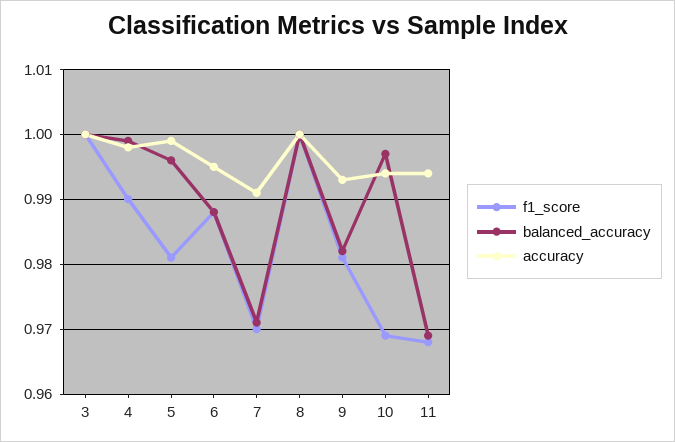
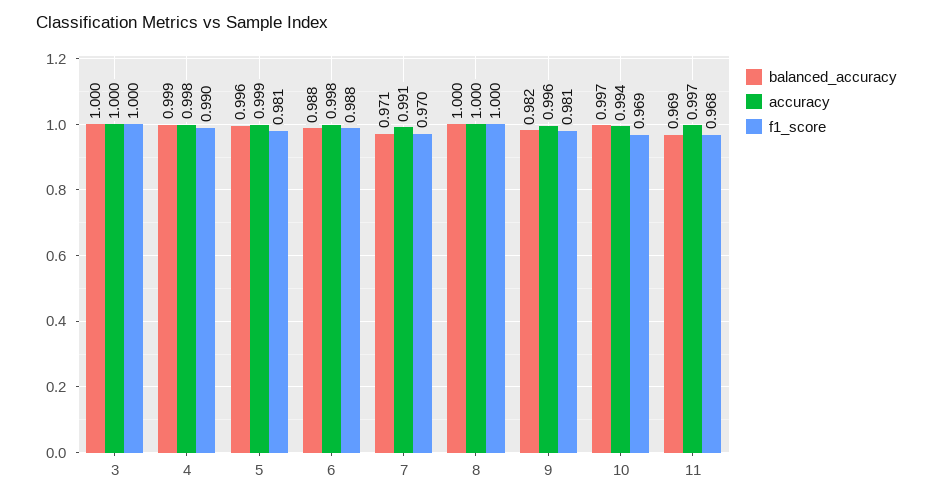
  {
    "f1_score": {
      "3": 1,
      "4": 0.99,
      "5": 0.981,
      "6": 0.988,
      "7": 0.97,
      "8": 1,
      "9": 0.981,
      "10": 0.969,
      "11": 0.968
    },
    "balanced_accuracy": {
      "3": 1,
      "4": 0.999,
      "5": 0.996,
      "6": 0.988,
      "7": 0.971,
      "8": 1,
      "9": 0.982,
      "10": 0.997,
      "11": 0.969
    },
    "accuracy": {
      "3": 1,
      "4": 0.998,
      "5": 0.999,
-     "6": 0.995,
+     "6": 0.998,
      "7": 0.991,
      "8": 1,
-     "9": 0.993,
+     "9": 0.996,
      "10": 0.994,
-     "11": 0.994
+     "11": 0.997
    }
  }

